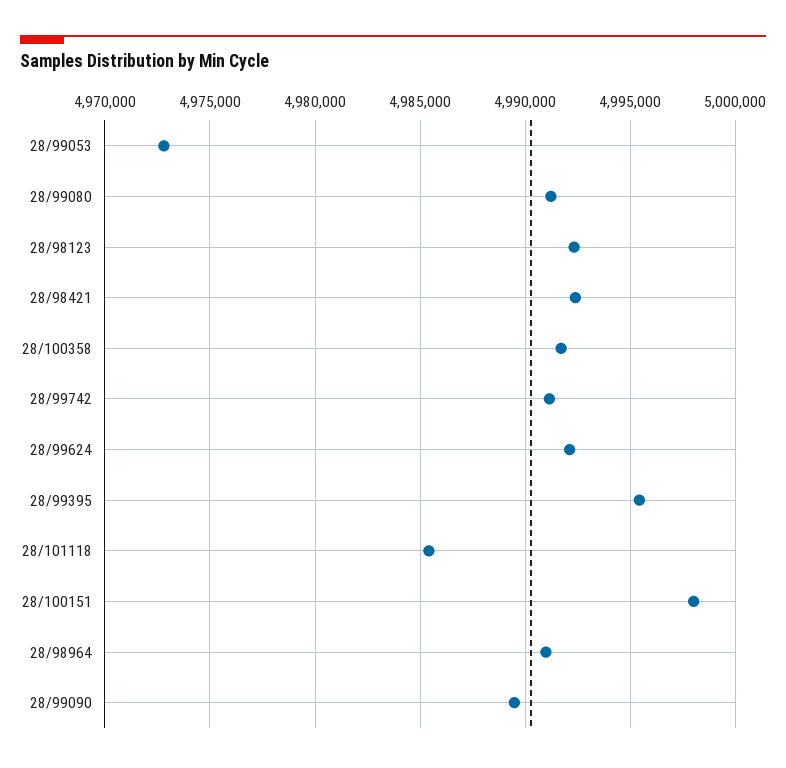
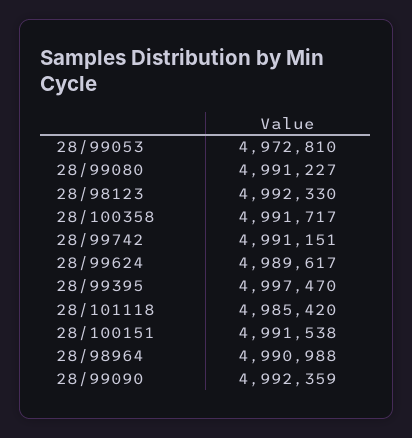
  {
    "28/99053": 4972810,
    "28/99080": 4991227,
    "28/98123": 4992330,
-   "28/98421": 4992500,
    "28/100358": 4991717,
    "28/99742": 4991151,
-   "28/99624": 4992000,
+   "28/99624": 4989617,
-   "28/99395": 4995500,
+   "28/99395": 4997470,
    "28/101118": 4985420,
-   "28/100151": 4998000,
+   "28/100151": 4991538,
    "28/98964": 4990988,
-   "28/99090": 4989500
+   "28/99090": 4992359
  }

